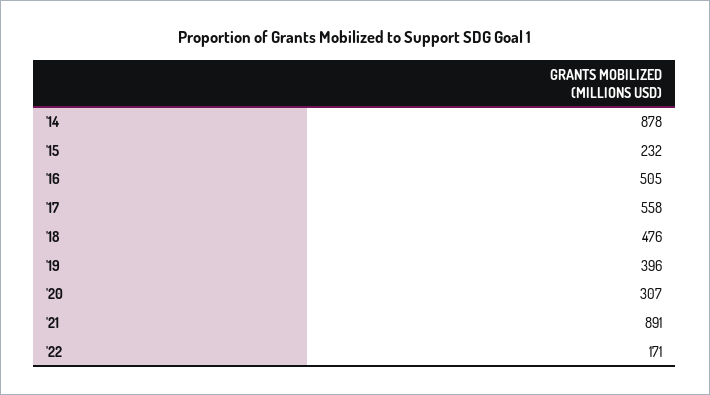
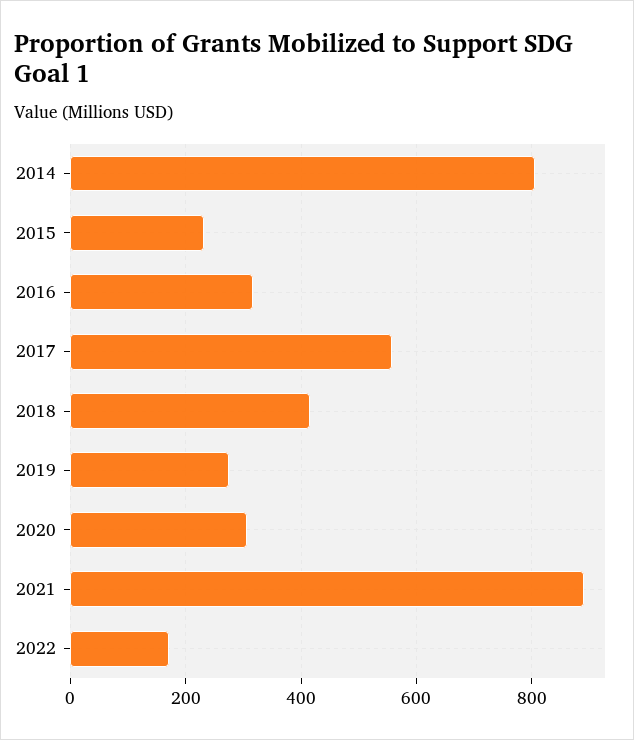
  {
-   "'14": 878,
+   "'14": 800,
    "'15": 232,
-   "'16": 505,
+   "'16": 320,
    "'17": 558,
-   "'18": 476,
+   "'18": 420,
-   "'19": 396,
+   "'19": 280,
    "'20": 307,
    "'21": 891,
    "'22": 171
  }

